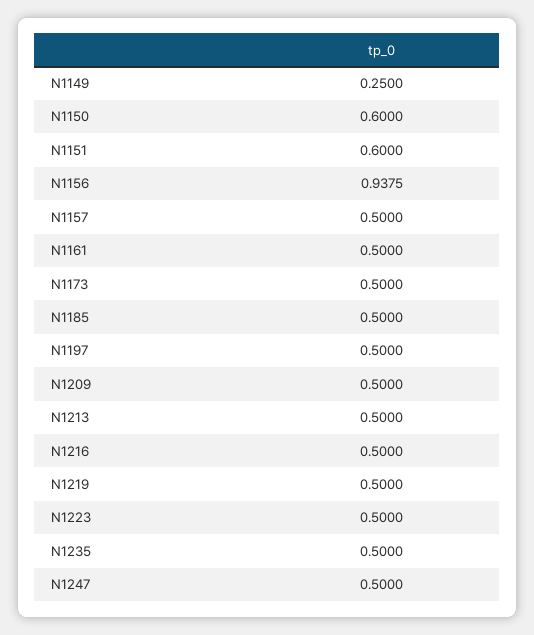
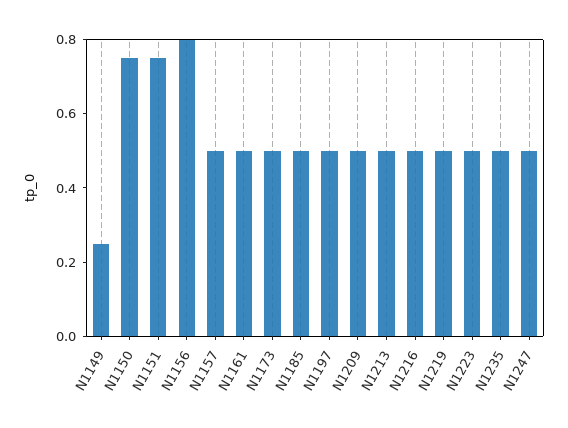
  {
    "N1149": 0.25,
-   "N1150": 0.6,
+   "N1150": 0.75,
-   "N1151": 0.6,
+   "N1151": 0.75,
-   "N1156": 0.9375,
+   "N1156": 0.8,
    "N1157": 0.5,
    "N1161": 0.5,
    "N1173": 0.5,
    "N1185": 0.5,
    "N1197": 0.5,
    "N1209": 0.5,
    "N1213": 0.5,
    "N1216": 0.5,
    "N1219": 0.5,
    "N1223": 0.5,
    "N1235": 0.5,
    "N1247": 0.5
  }

